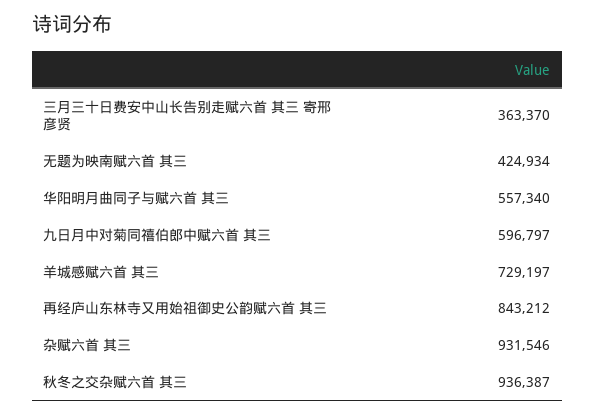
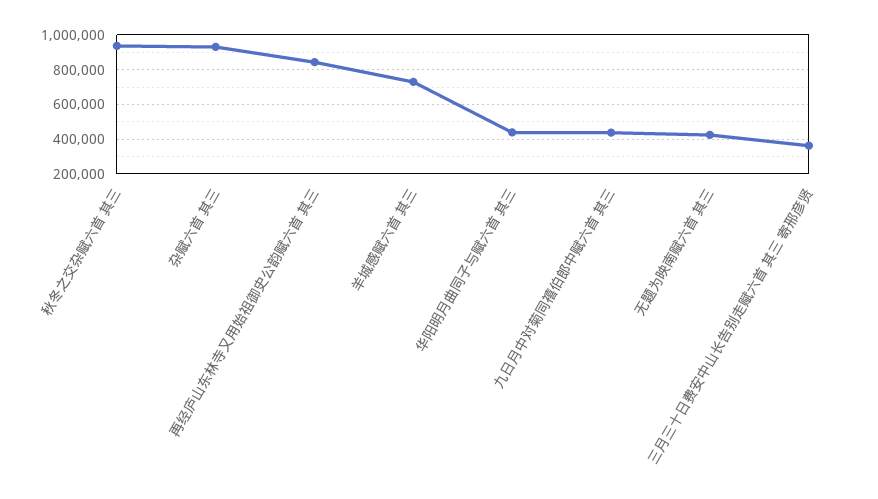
  {
    "三月三十日费安中山长告别走赋六首 其三 寄邢彦贤": 363370,
    "无题为映南赋六首 其三": 424934,
-   "华阳明月曲同子与赋六首 其三": 557340,
+   "华阳明月曲同子与赋六首 其三": 450000,
-   "九日月中对菊同禧伯郎中赋六首 其三": 596797,
+   "九日月中对菊同禧伯郎中赋六首 其三": 450000,
    "羊城感赋六首 其三": 729197,
    "再经庐山东林寺又用始祖御史公韵赋六首 其三": 843212,
    "杂赋六首 其三": 931546,
    "秋冬之交杂赋六首 其三": 936387
  }

